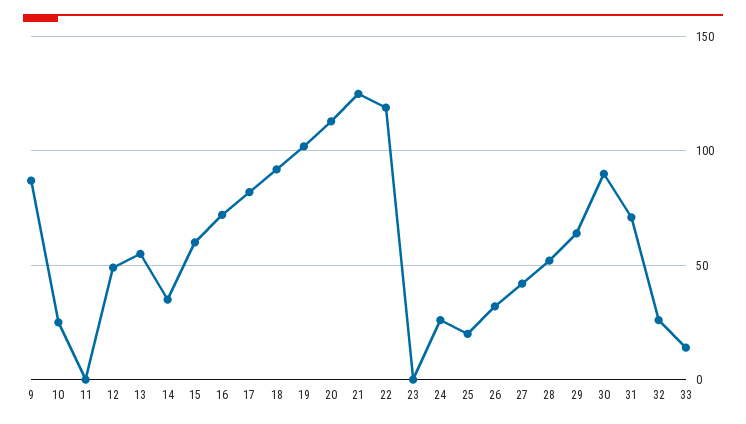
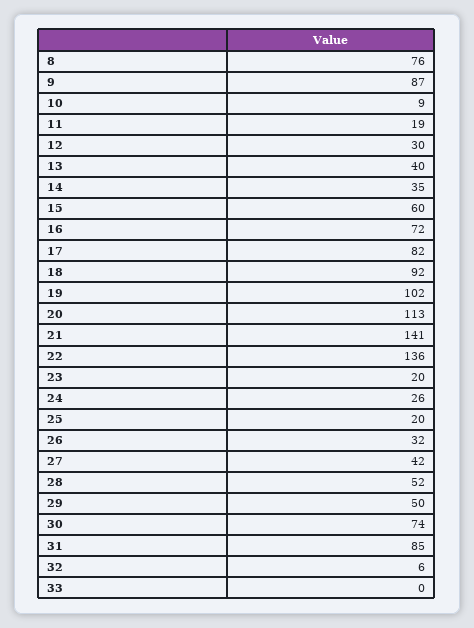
  {
    "9": 87,
-   "10": 25,
+   "10": 9,
-   "11": 0,
+   "11": 19,
-   "12": 50,
+   "12": 30,
-   "13": 55,
+   "13": 40,
    "14": 35,
    "15": 60,
    "16": 72,
    "17": 82,
    "18": 92,
    "19": 102,
    "20": 113,
-   "21": 125,
+   "21": 141,
-   "22": 120,
+   "22": 136,
-   "23": 0,
+   "23": 20,
    "24": 26,
    "25": 20,
    "26": 32,
    "27": 42,
    "28": 52,
-   "29": 65,
+   "29": 50,
-   "30": 90,
+   "30": 74,
-   "31": 70,
+   "31": 85,
-   "32": 25,
+   "32": 6,
-   "33": 15
+   "33": 0,
+   "8": 76
  }

